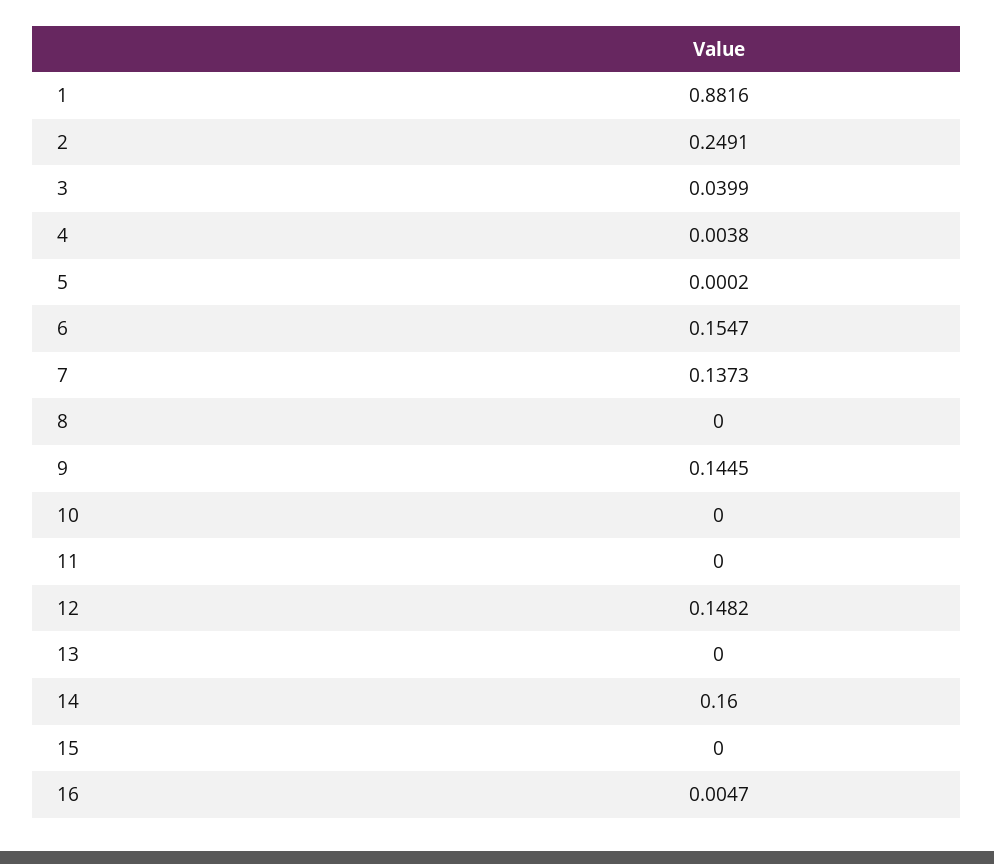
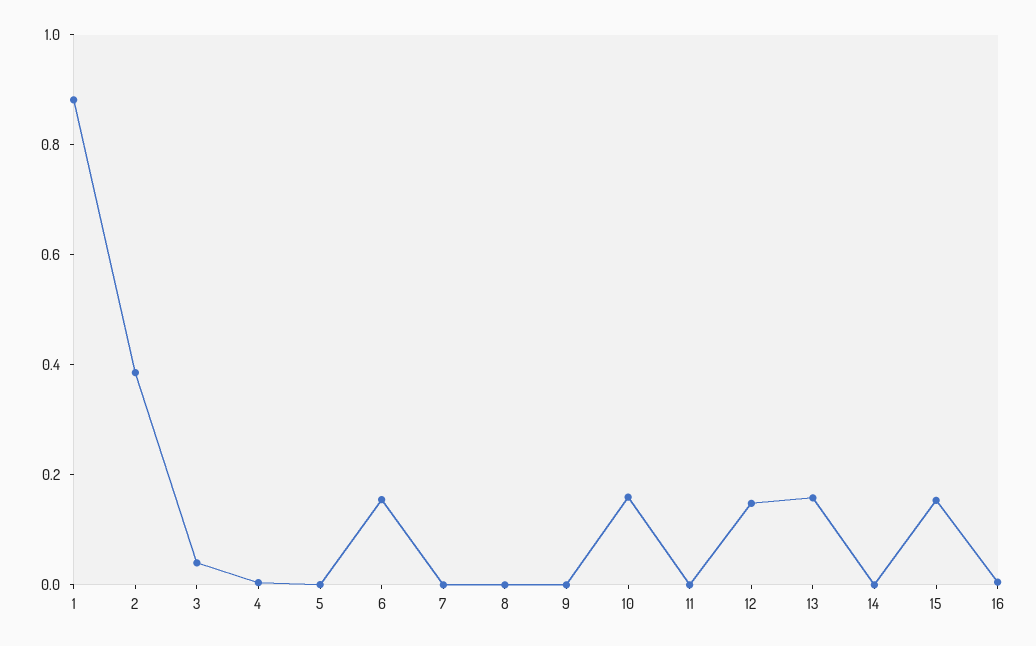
  {
    "1": 0.8816,
-   "2": 0.2491,
+   "2": 0.4,
    "3": 0.0399,
    "4": 0.0038,
    "5": 0.0002,
    "6": 0.1547,
-   "7": 0.1373,
+   "7": 0,
    "8": 0,
-   "9": 0.1445,
+   "9": 0,
-   "10": 0,
+   "10": 0.15,
    "11": 0,
    "12": 0.1482,
-   "13": 0,
+   "13": 0.15,
-   "14": 0.16,
+   "14": 0,
-   "15": 0,
+   "15": 0.15,
    "16": 0.0047
  }

